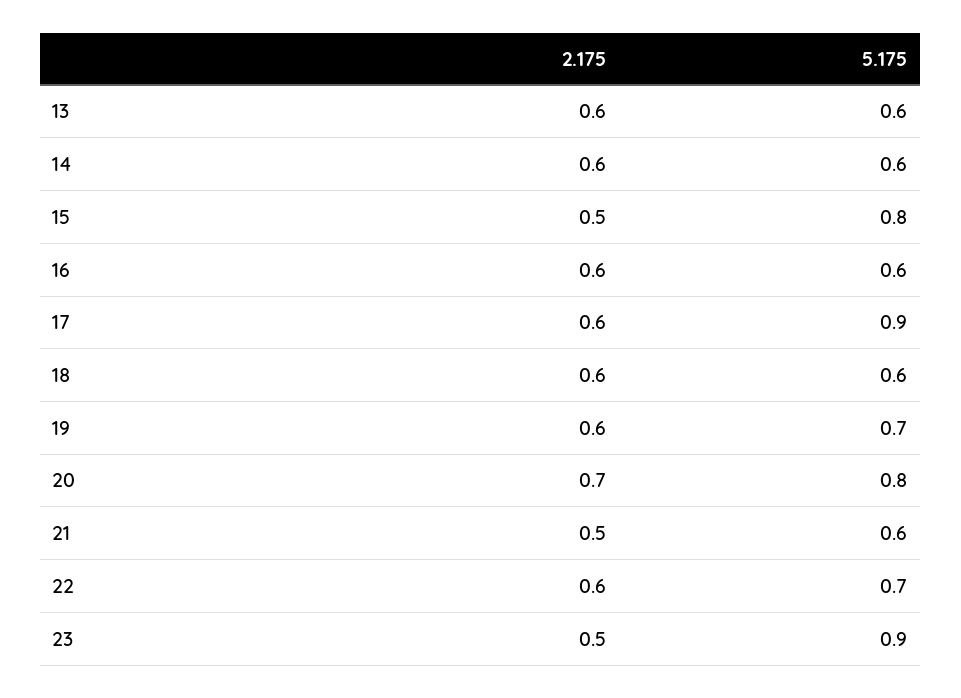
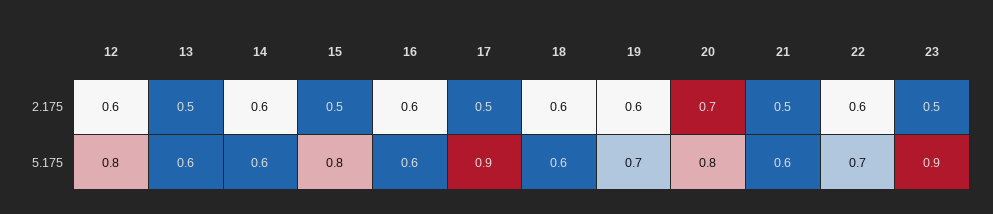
  {
    "2.175": {
-     "13": 0.6,
+     "13": 0.5,
      "14": 0.6,
      "15": 0.5,
      "16": 0.6,
-     "17": 0.6,
+     "17": 0.5,
      "18": 0.6,
      "19": 0.6,
      "20": 0.7,
      "21": 0.5,
      "22": 0.6,
-     "23": 0.5
+     "23": 0.5,
+     "12": 0.6
    },
    "5.175": {
      "13": 0.6,
      "14": 0.6,
      "15": 0.8,
      "16": 0.6,
      "17": 0.9,
      "18": 0.6,
      "19": 0.7,
      "20": 0.8,
      "21": 0.6,
      "22": 0.7,
-     "23": 0.9
+     "23": 0.9,
+     "12": 0.8
    }
  }

